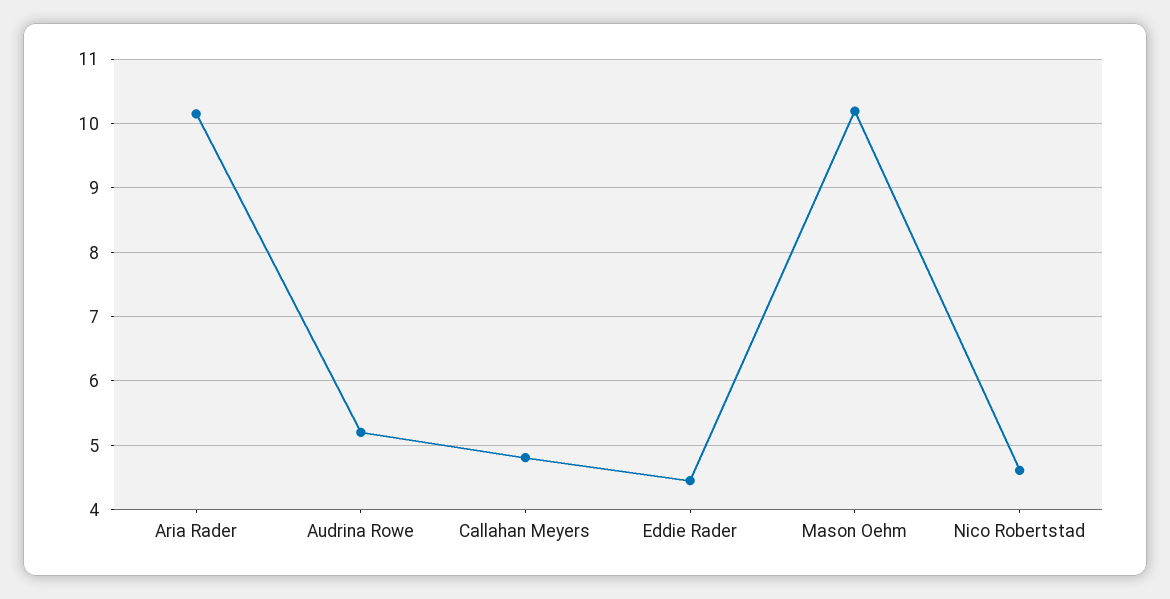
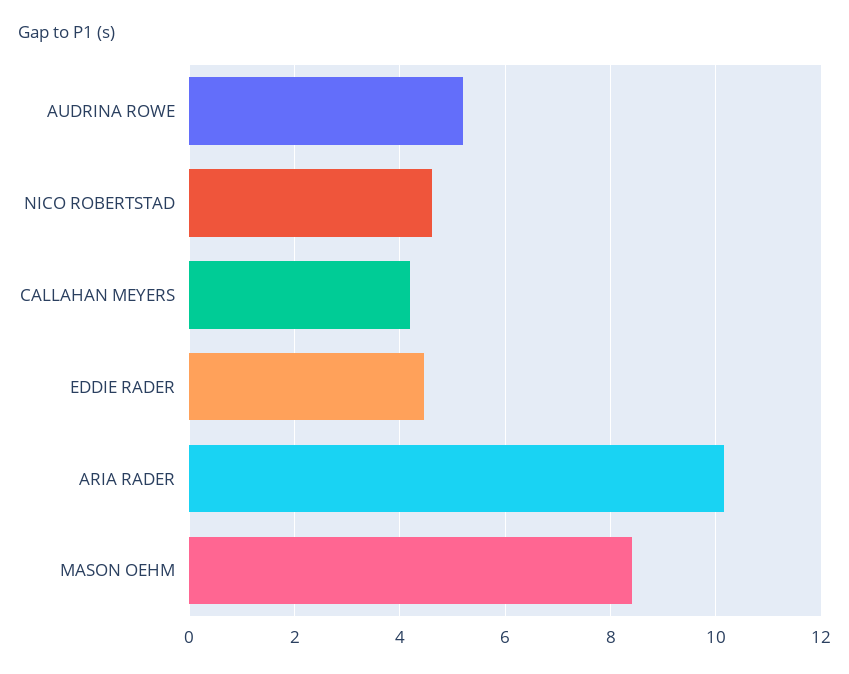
  {
    "Aria Rader": 10.2,
    "Audrina Rowe": 5.2,
-   "Callahan Meyers": 4.8,
+   "Callahan Meyers": 4.2,
    "Eddie Rader": 4.5,
-   "Mason Oehm": 10.2,
+   "Mason Oehm": 8.4,
    "Nico Robertstad": 4.6
  }

